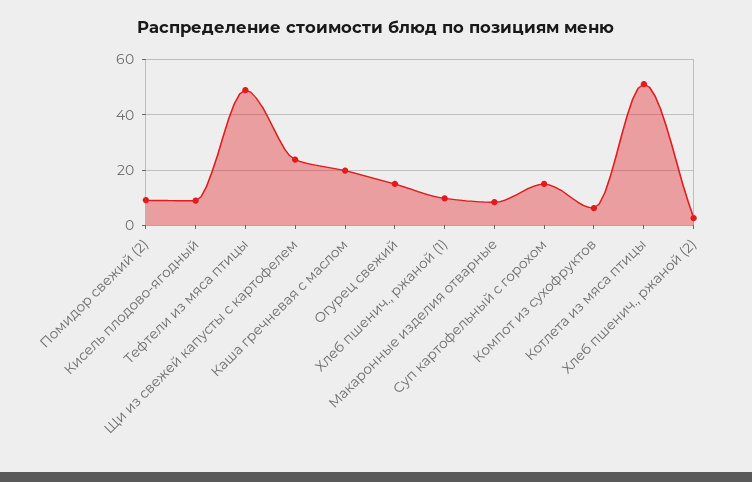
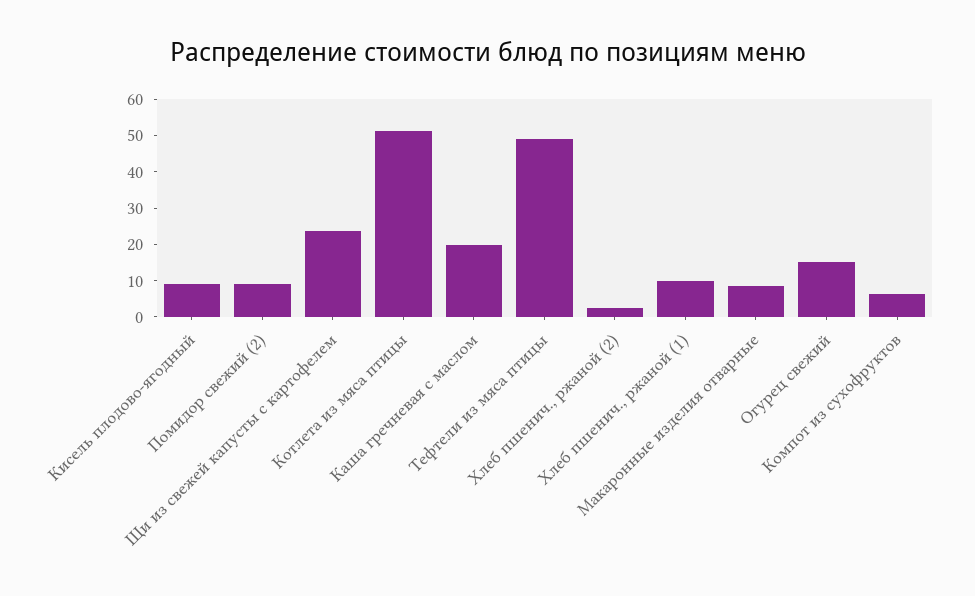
  {
    "Помидор свежий (2)": 10,
    "Кисель плодово-ягодный": 10,
    "Тефтели из мяса птицы": 50,
    "Щи из свежей капусты с картофелем": 25,
    "Каша гречневая с маслом": 20,
    "Огурец свежий": 15,
    "Хлеб пшенич., ржаной (1)": 10,
    "Макаронные изделия отварные": 7.5,
-   "Суп картофельный с горохом": 15,
    "Компот из сухофруктов": 7.5,
    "Котлета из мяса птицы": 50,
    "Хлеб пшенич., ржаной (2)": 2.5
  }

